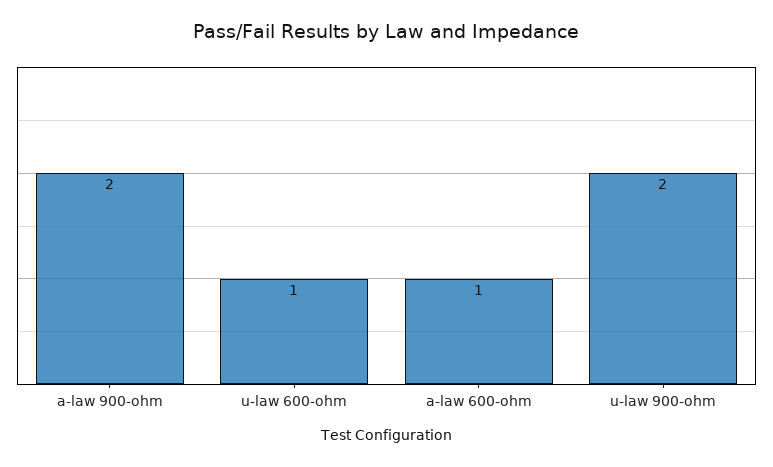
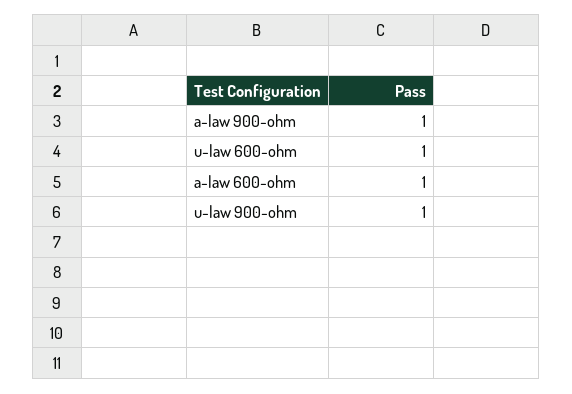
  {
-   "a-law 900-ohm": 2,
+   "a-law 900-ohm": 1,
    "u-law 600-ohm": 1,
    "a-law 600-ohm": 1,
-   "u-law 900-ohm": 2
+   "u-law 900-ohm": 1
  }

